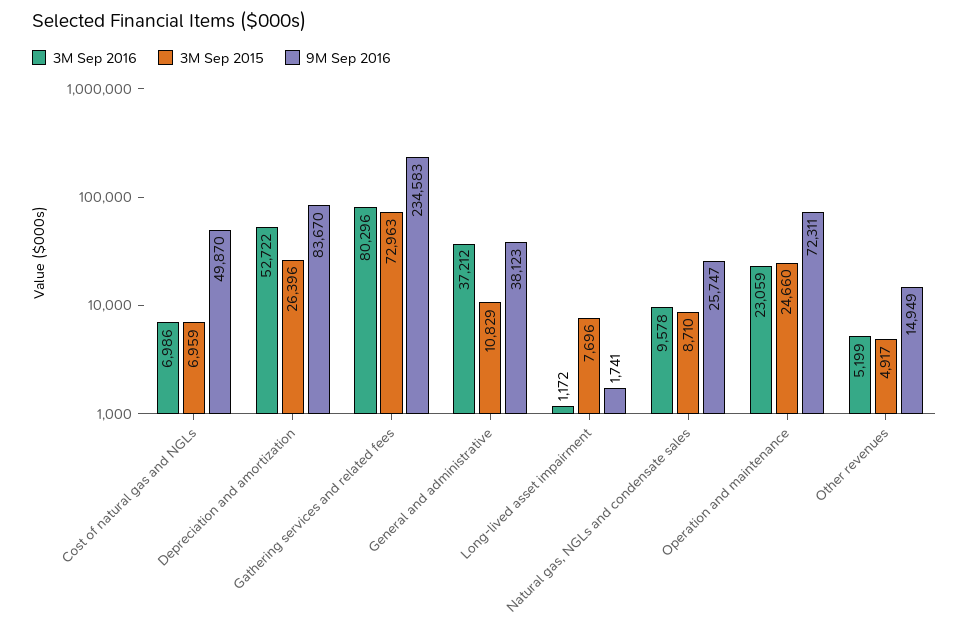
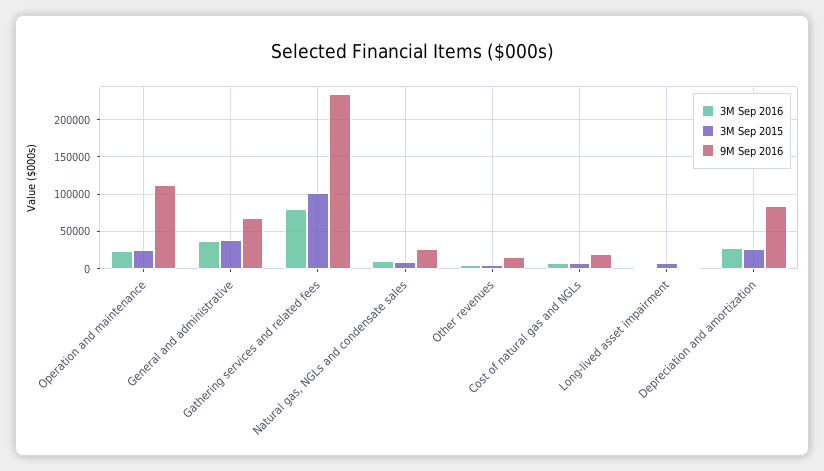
  {
    "3M Sep 2016": {
      "Cost of natural gas and NGLs": 6986,
-     "Depreciation and amortization": 52722,
+     "Depreciation and amortization": 30000,
      "Gathering services and related fees": 80296,
      "General and administrative": 37212,
      "Long-lived asset impairment": 1172,
      "Natural gas, NGLs and condensate sales": 9578,
      "Operation and maintenance": 23059,
      "Other revenues": 5199
    },
    "3M Sep 2015": {
      "Cost of natural gas and NGLs": 6959,
      "Depreciation and amortization": 26396,
-     "Gathering services and related fees": 72963,
+     "Gathering services and related fees": 100000,
-     "General and administrative": 10829,
+     "General and administrative": 40000,
      "Long-lived asset impairment": 7696,
      "Natural gas, NGLs and condensate sales": 8710,
      "Operation and maintenance": 24660,
      "Other revenues": 4917
    },
    "9M Sep 2016": {
-     "Cost of natural gas and NGLs": 49870,
+     "Cost of natural gas and NGLs": 20000,
      "Depreciation and amortization": 83670,
      "Gathering services and related fees": 234583,
-     "General and administrative": 38123,
+     "General and administrative": 70000,
      "Long-lived asset impairment": 1741,
      "Natural gas, NGLs and condensate sales": 25747,
-     "Operation and maintenance": 72311,
+     "Operation and maintenance": 110000,
      "Other revenues": 14949
    }
  }

